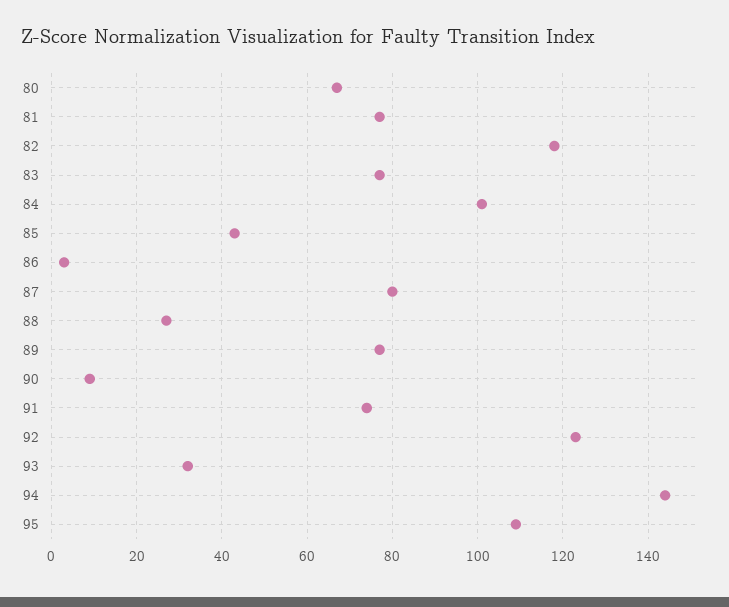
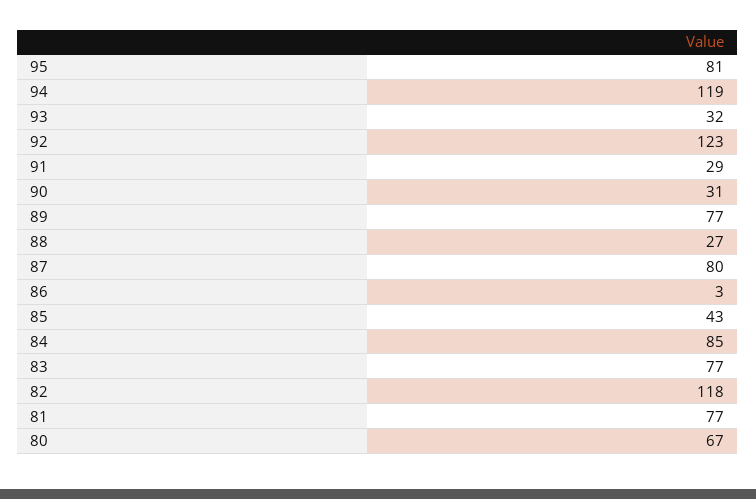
  {
    "80": 67,
    "81": 77,
    "82": 118,
    "83": 77,
-   "84": 100,
+   "84": 85,
    "85": 43,
    "86": 3,
    "87": 80,
    "88": 27,
    "89": 77,
-   "90": 10,
+   "90": 31,
-   "91": 75,
+   "91": 29,
    "92": 123,
    "93": 32,
-   "94": 145,
+   "94": 119,
-   "95": 110
+   "95": 81
  }

